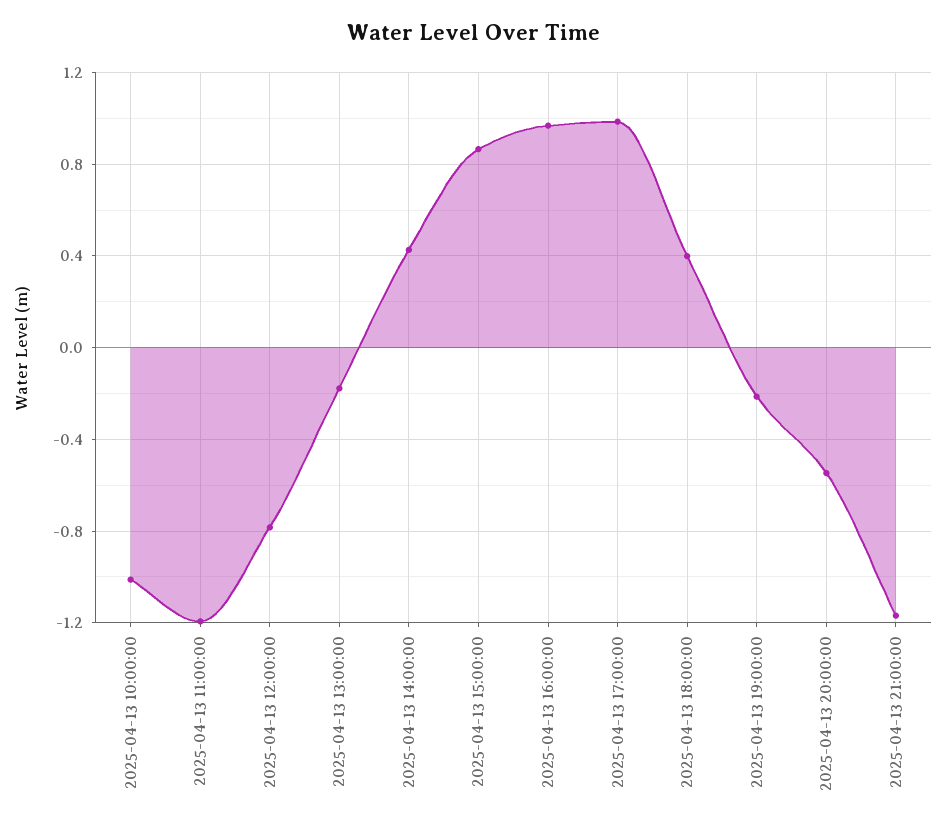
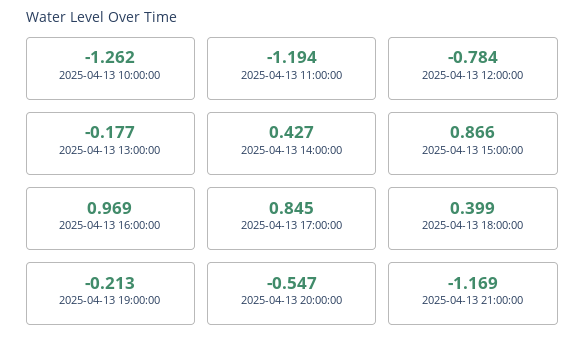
  {
-   "2025-04-13 10:00:00": -1,
+   "2025-04-13 10:00:00": -1.262,
    "2025-04-13 11:00:00": -1.194,
    "2025-04-13 12:00:00": -0.784,
    "2025-04-13 13:00:00": -0.177,
    "2025-04-13 14:00:00": 0.427,
    "2025-04-13 15:00:00": 0.866,
    "2025-04-13 16:00:00": 0.969,
-   "2025-04-13 17:00:00": 1,
+   "2025-04-13 17:00:00": 0.845,
    "2025-04-13 18:00:00": 0.399,
    "2025-04-13 19:00:00": -0.213,
    "2025-04-13 20:00:00": -0.547,
    "2025-04-13 21:00:00": -1.169
  }

